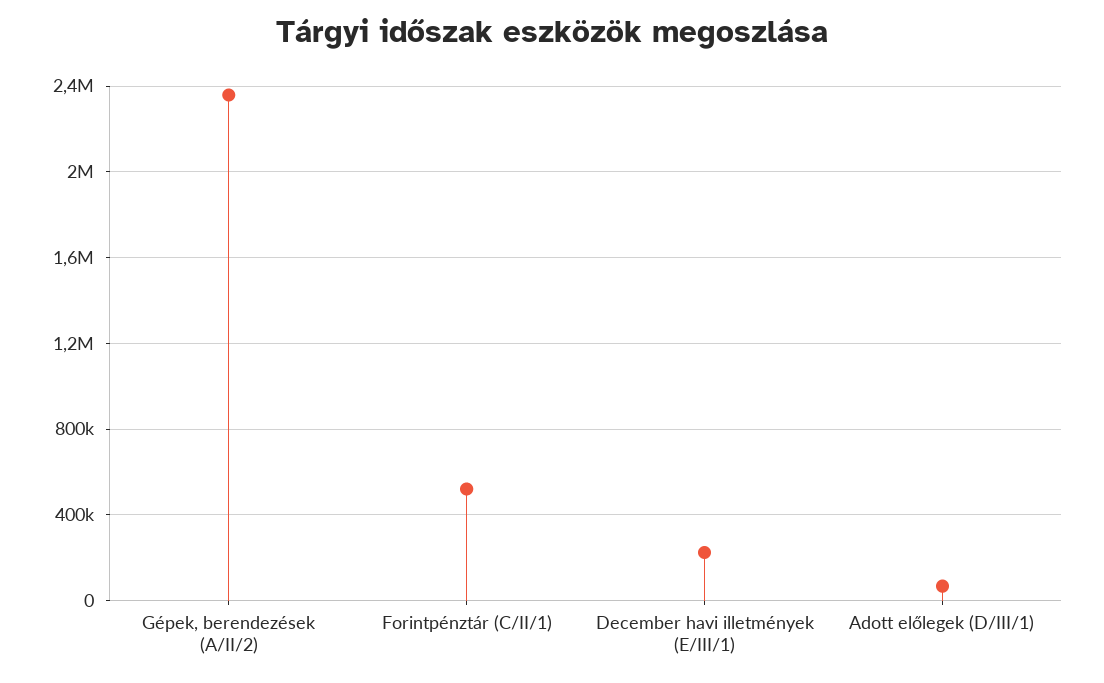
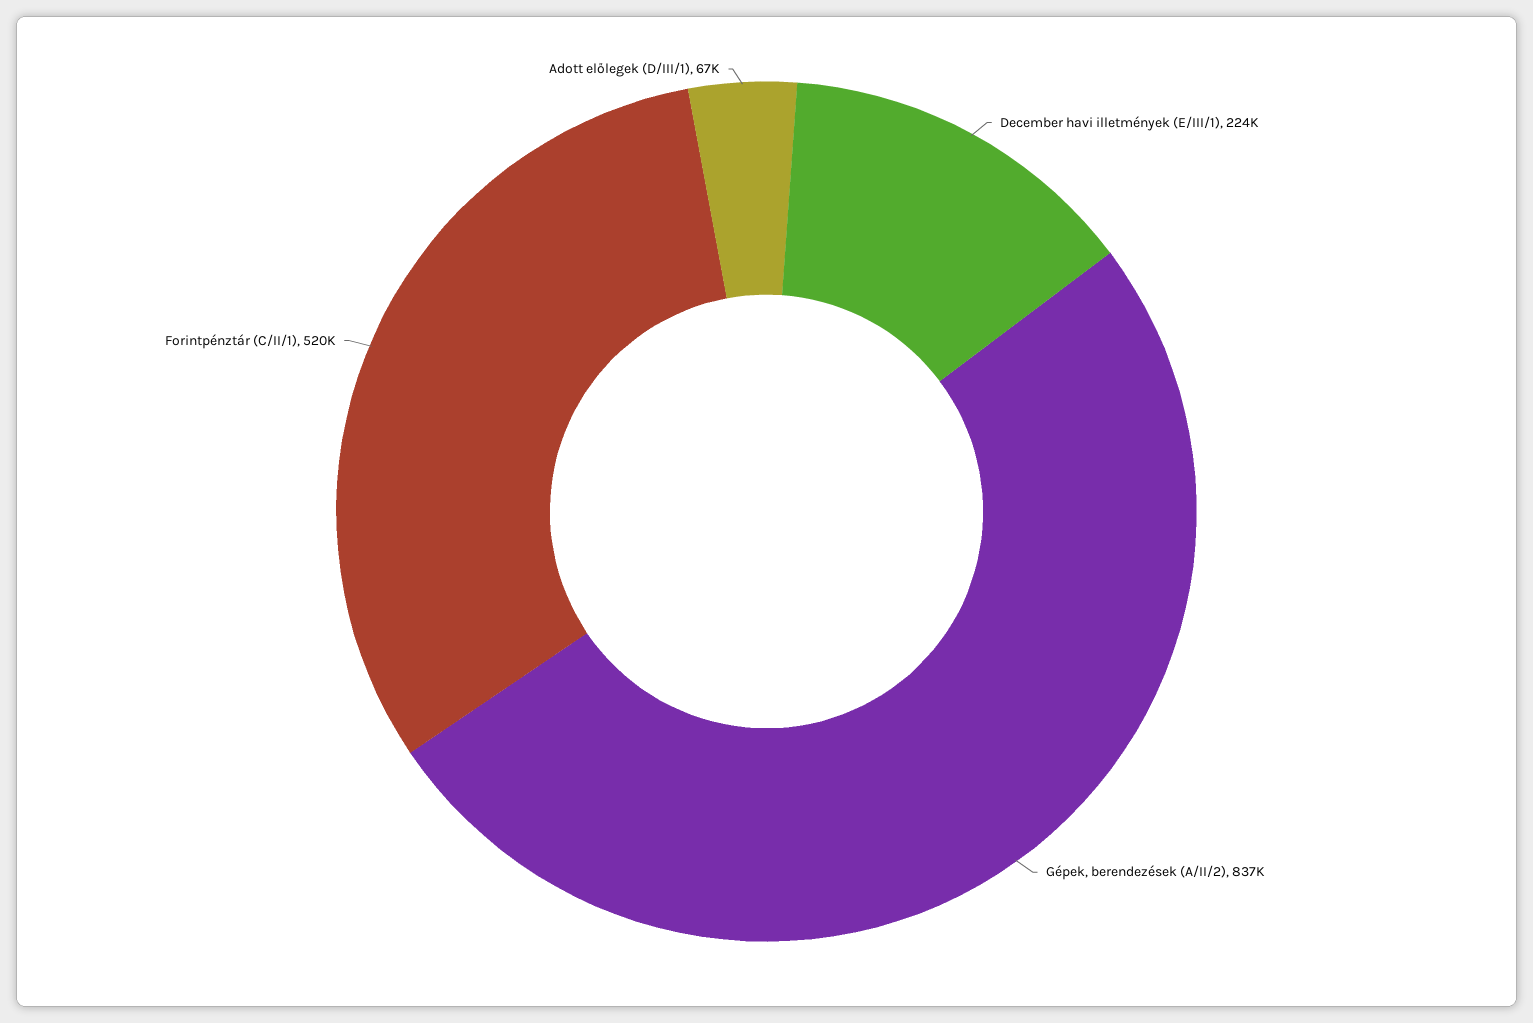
  {
-   "Gépek, berendezések (A/II/2)": 2350000,
+   "Gépek, berendezések (A/II/2)": 837000,
    "Forintpénztár (C/II/1)": 520000,
    "December havi illetmények (E/III/1)": 224000,
    "Adott előlegek (D/III/1)": 67000
  }

